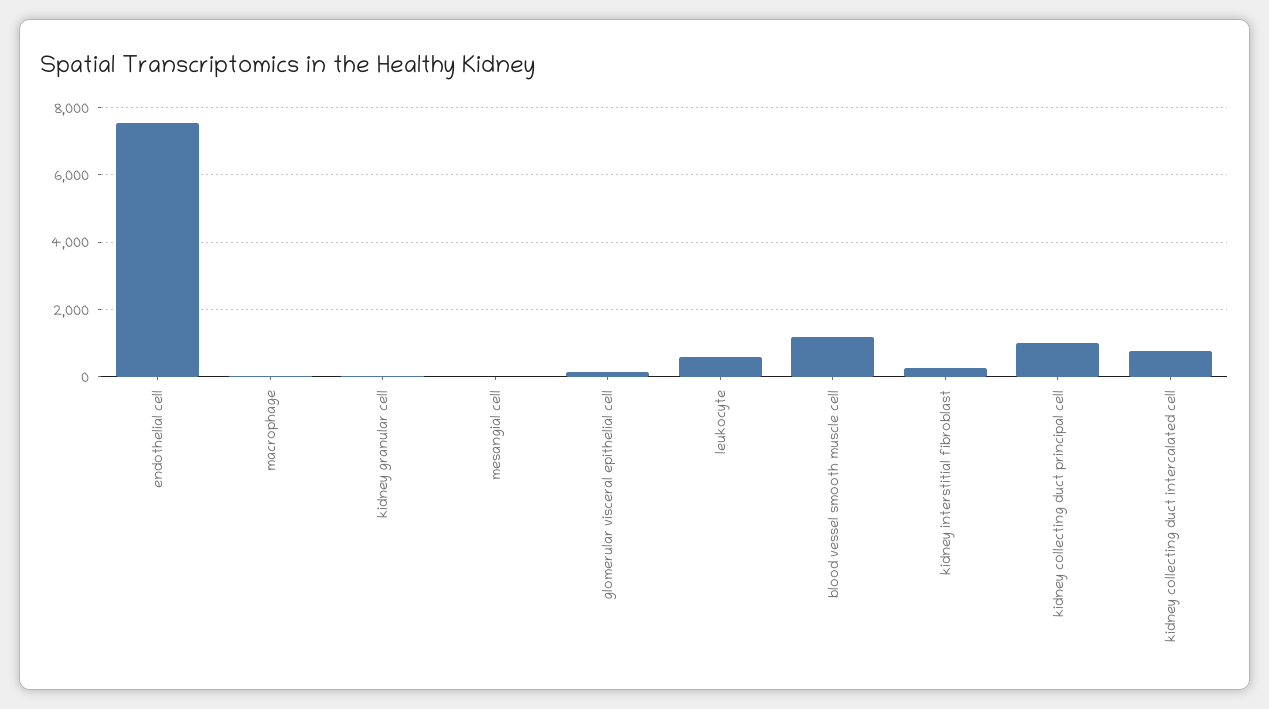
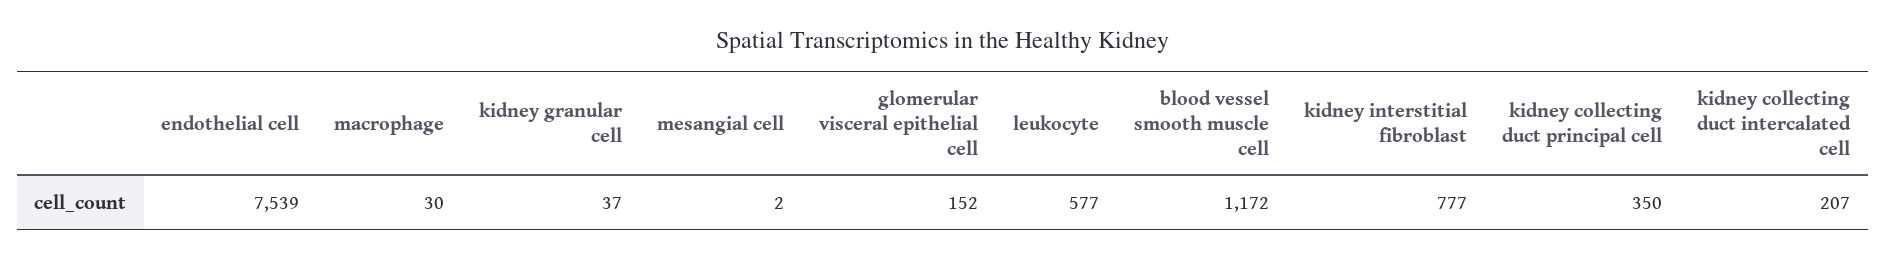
  {
    "endothelial cell": 7539,
    "macrophage": 30,
    "kidney granular cell": 37,
    "mesangial cell": 2,
    "glomerular visceral epithelial cell": 152,
    "leukocyte": 577,
    "blood vessel smooth muscle cell": 1172,
-   "kidney interstitial fibroblast": 200,
+   "kidney interstitial fibroblast": 777,
-   "kidney collecting duct principal cell": 1000,
+   "kidney collecting duct principal cell": 350,
-   "kidney collecting duct intercalated cell": 800
+   "kidney collecting duct intercalated cell": 207
  }

